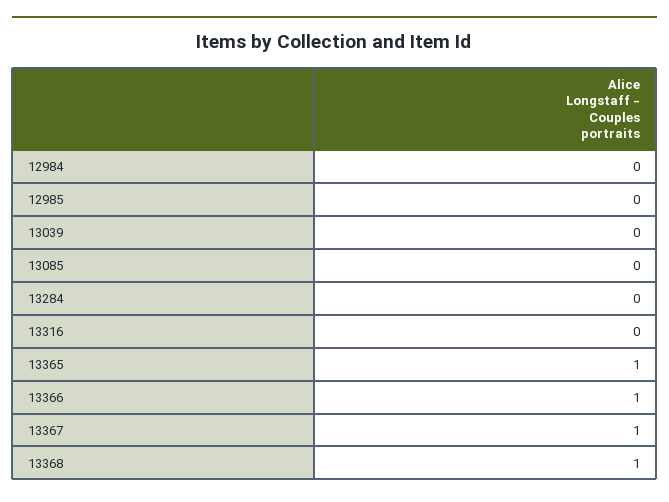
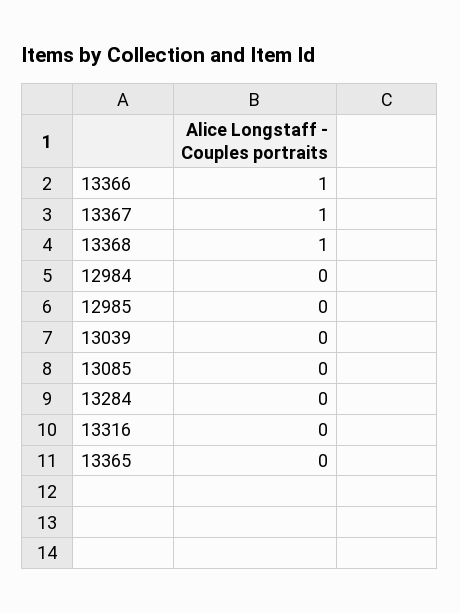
  {
    "12984": 0,
    "12985": 0,
    "13039": 0,
    "13085": 0,
    "13284": 0,
    "13316": 0,
-   "13365": 1,
+   "13365": 0,
    "13366": 1,
    "13367": 1,
    "13368": 1
  }

